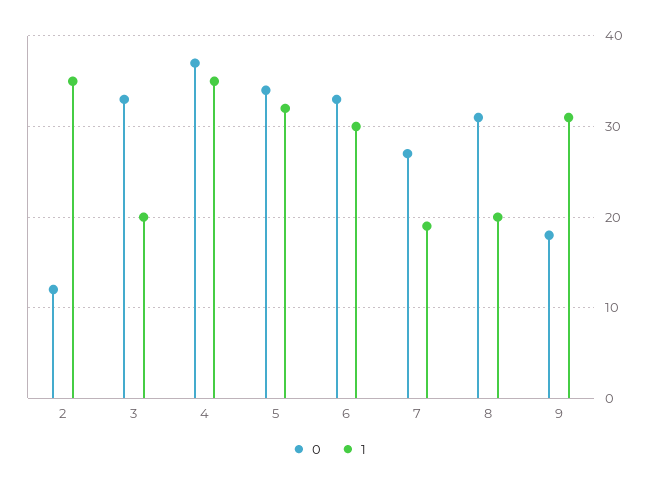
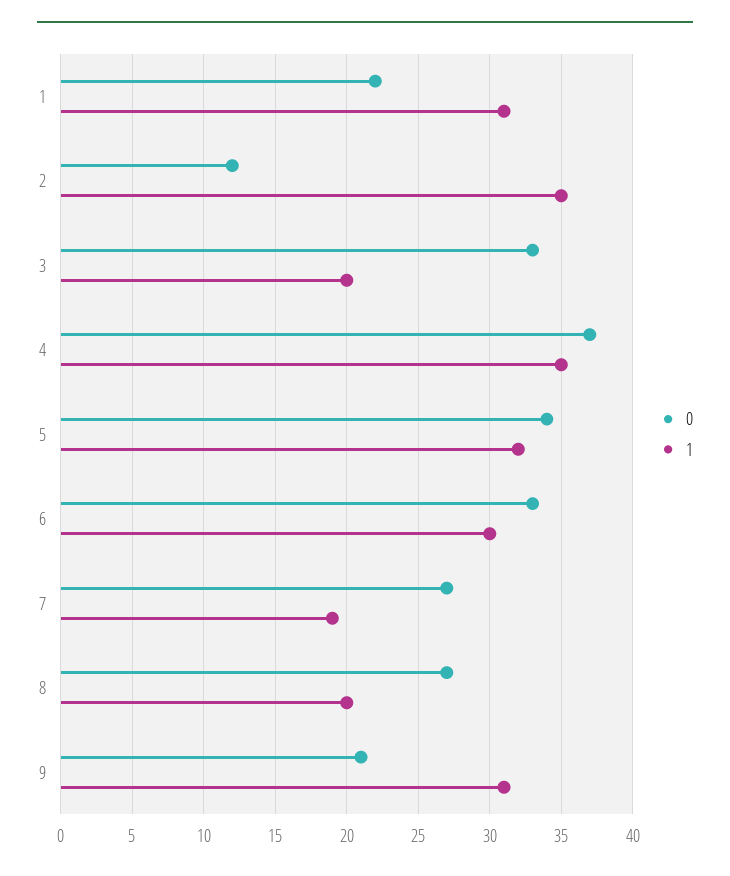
  {
    "0": {
      "2": 12,
      "3": 33,
      "4": 37,
      "5": 34,
      "6": 33,
      "7": 27,
-     "8": 31,
+     "8": 27,
-     "9": 18
+     "9": 21,
+     "1": 22
    },
    "1": {
      "2": 35,
      "3": 20,
      "4": 35,
      "5": 32,
      "6": 30,
      "7": 19,
      "8": 20,
-     "9": 31
+     "9": 31,
+     "1": 31
    }
  }

